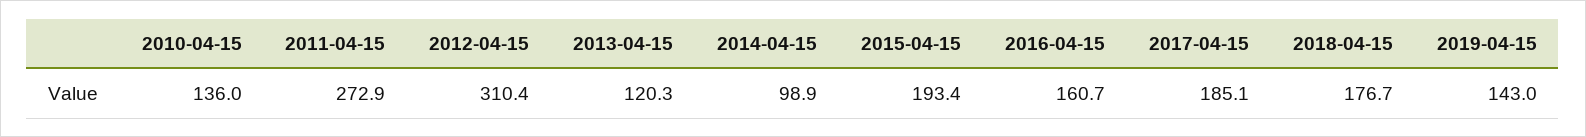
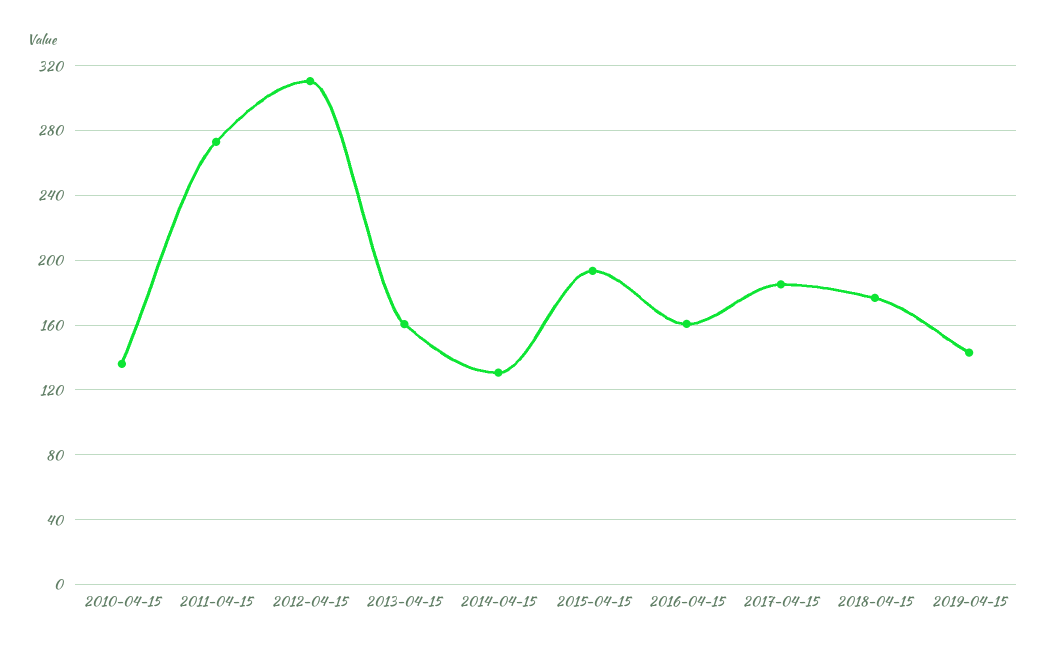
  {
    "2010-04-15": 136,
    "2011-04-15": 272.9,
    "2012-04-15": 310.4,
-   "2013-04-15": 120.3,
+   "2013-04-15": 160,
-   "2014-04-15": 98.9,
+   "2014-04-15": 130,
    "2015-04-15": 193.4,
    "2016-04-15": 160.7,
    "2017-04-15": 185.1,
    "2018-04-15": 176.7,
    "2019-04-15": 143
  }

